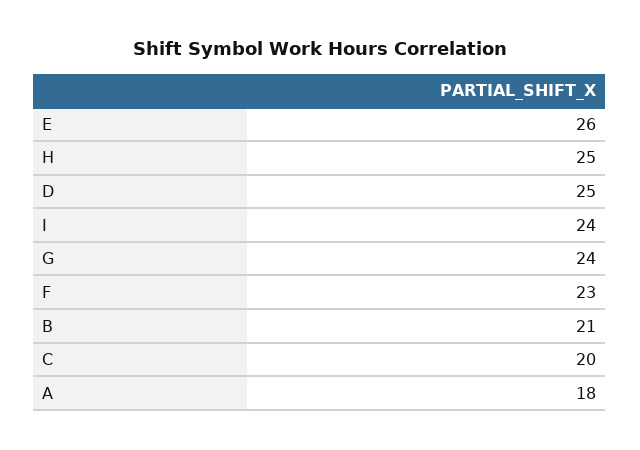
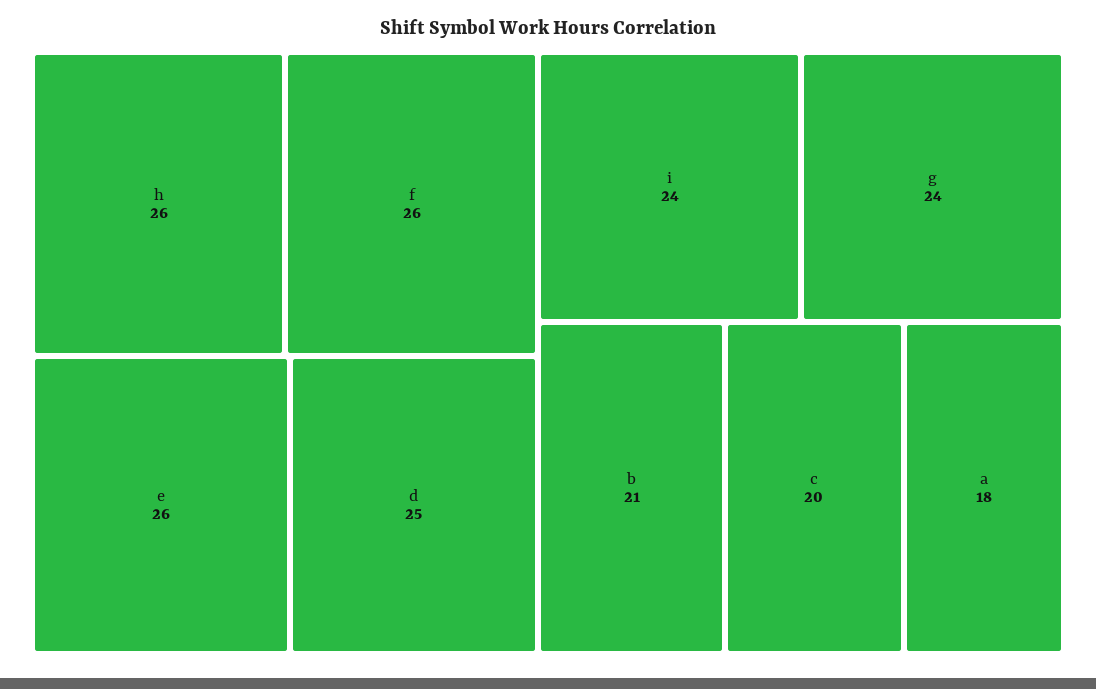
  {
    "E": 26,
-   "H": 25,
+   "H": 26,
    "D": 25,
    "I": 24,
    "G": 24,
-   "F": 23,
+   "F": 26,
    "B": 21,
    "C": 20,
    "A": 18
  }

